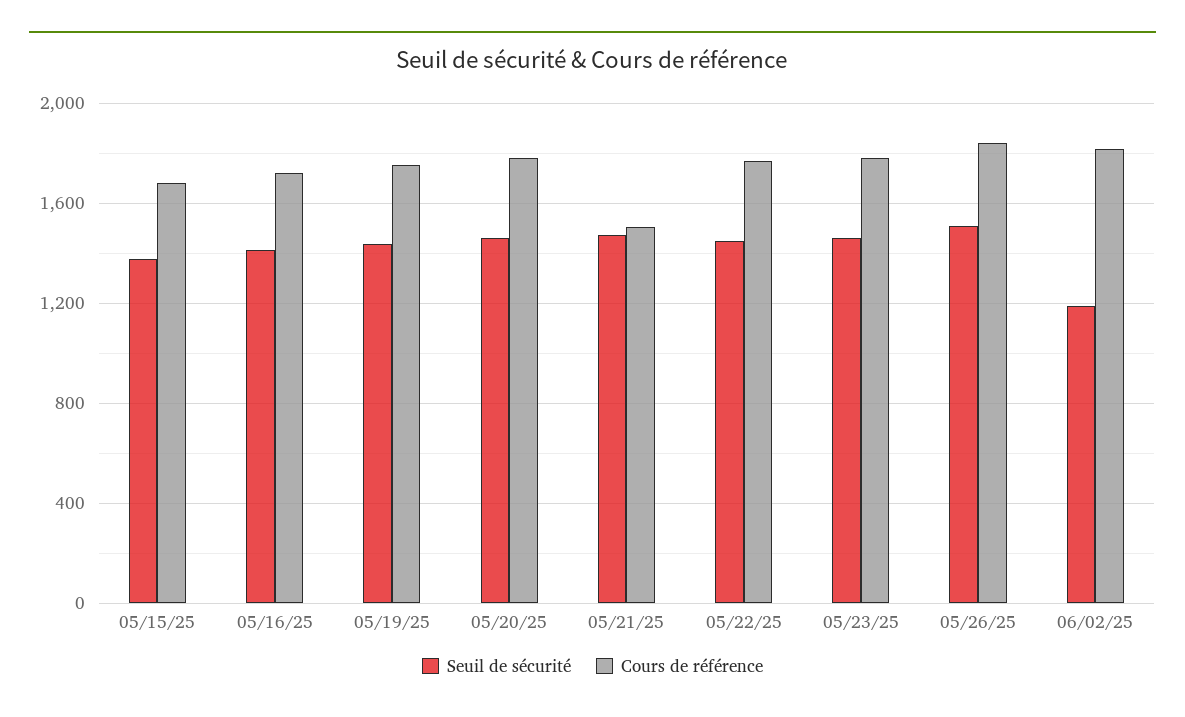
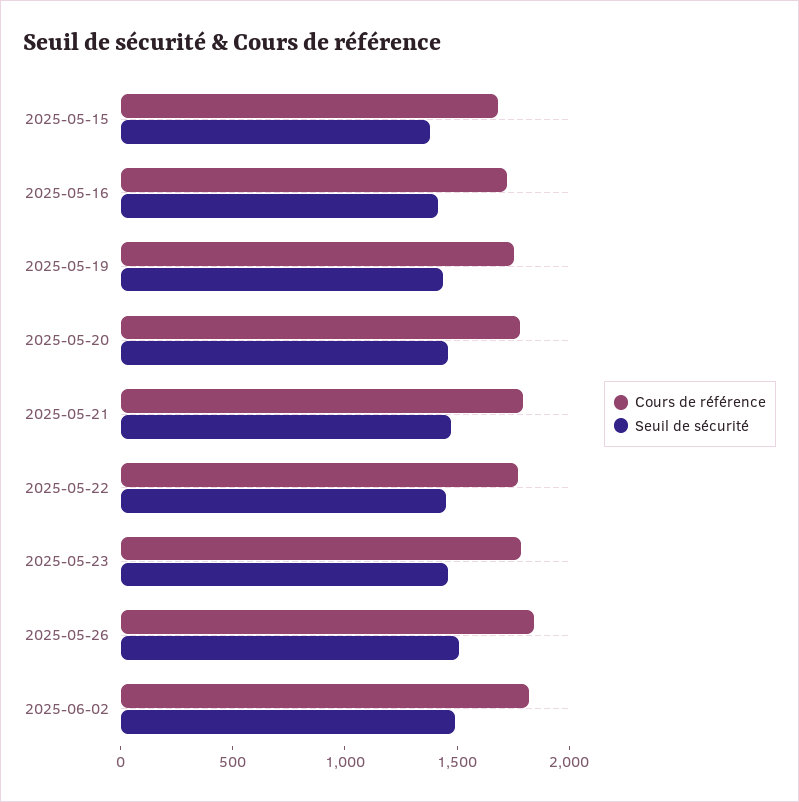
  {
    "Seuil de sécurité": {
      "05/15/25": 1400,
      "05/16/25": 1400,
      "05/19/25": 1450,
      "05/20/25": 1450,
      "05/21/25": 1450,
      "05/22/25": 1450,
      "05/23/25": 1450,
      "05/26/25": 1500,
-     "06/02/25": 1200
+     "06/02/25": 1500
    },
    "Cours de référence": {
      "05/15/25": 1700,
      "05/16/25": 1700,
      "05/19/25": 1750,
      "05/20/25": 1800,
-     "05/21/25": 1500,
+     "05/21/25": 1800,
      "05/22/25": 1750,
      "05/23/25": 1800,
      "05/26/25": 1850,
      "06/02/25": 1800
    }
  }

